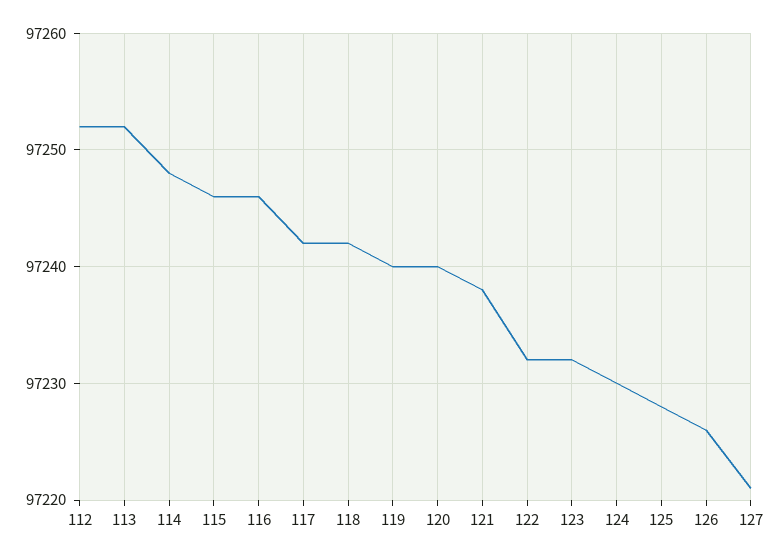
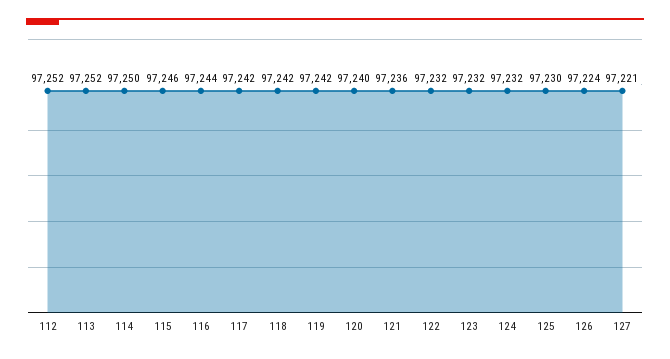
  {
    "112": 97252,
    "113": 97252,
-   "114": 97248,
+   "114": 97250,
    "115": 97246,
-   "116": 97246,
+   "116": 97244,
    "117": 97242,
    "118": 97242,
-   "119": 97240,
+   "119": 97242,
    "120": 97240,
-   "121": 97238,
+   "121": 97236,
    "122": 97232,
    "123": 97232,
-   "124": 97230,
+   "124": 97232,
-   "125": 97228,
+   "125": 97230,
-   "126": 97226,
+   "126": 97224,
    "127": 97221
  }

